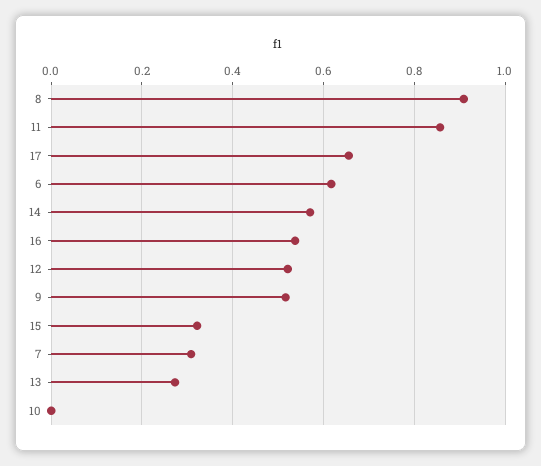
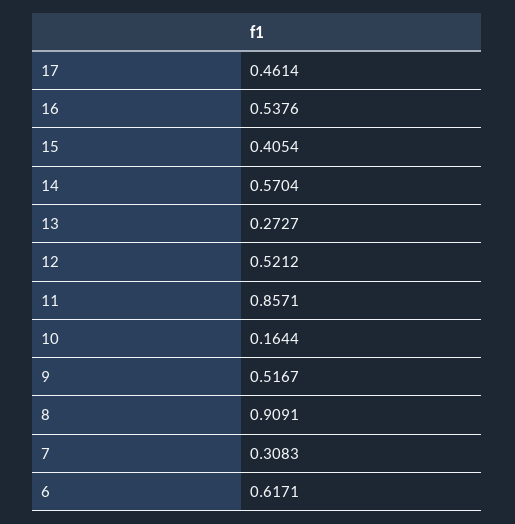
  {
    "8": 0.9091,
    "11": 0.8571,
-   "17": 0.66,
+   "17": 0.4614,
    "6": 0.6171,
    "14": 0.5704,
    "16": 0.5376,
    "12": 0.5212,
    "9": 0.5167,
-   "15": 0.32,
+   "15": 0.4054,
    "7": 0.3083,
    "13": 0.2727,
-   "10": 0
+   "10": 0.1644
  }

